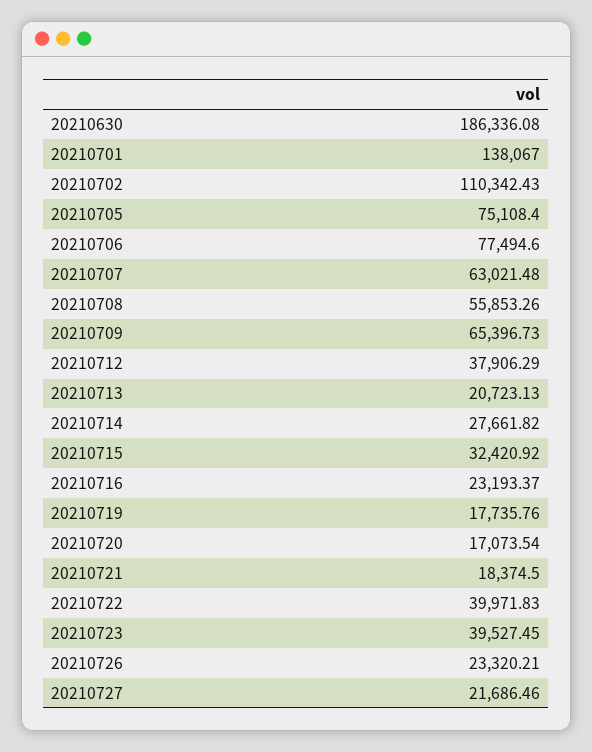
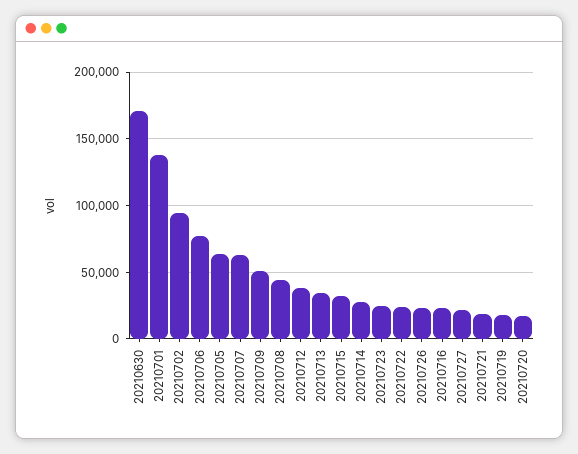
  {
-   "20210630": 186336.08,
+   "20210630": 170000,
    "20210701": 138067,
-   "20210702": 110342.43,
+   "20210702": 95000,
-   "20210705": 75108.4,
+   "20210705": 65000,
    "20210706": 77494.6,
    "20210707": 63021.48,
-   "20210708": 55853.26,
+   "20210708": 45000,
-   "20210709": 65396.73,
+   "20210709": 50000,
    "20210712": 37906.29,
-   "20210713": 20723.13,
+   "20210713": 35000,
    "20210714": 27661.82,
    "20210715": 32420.92,
    "20210716": 23193.37,
    "20210719": 17735.76,
    "20210720": 17073.54,
    "20210721": 18374.5,
-   "20210722": 39971.83,
+   "20210722": 25000,
-   "20210723": 39527.45,
+   "20210723": 25000,
    "20210726": 23320.21,
    "20210727": 21686.46
  }

